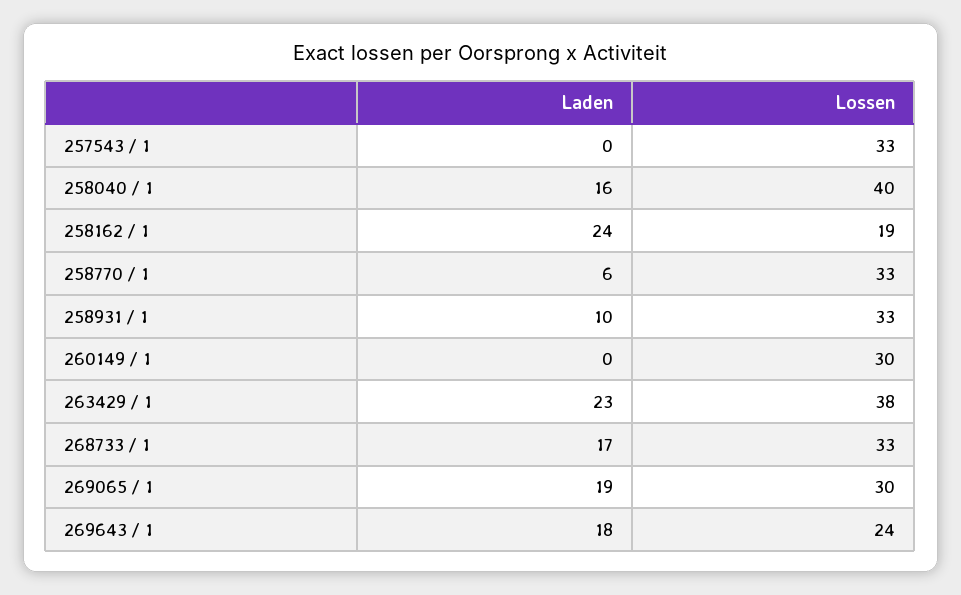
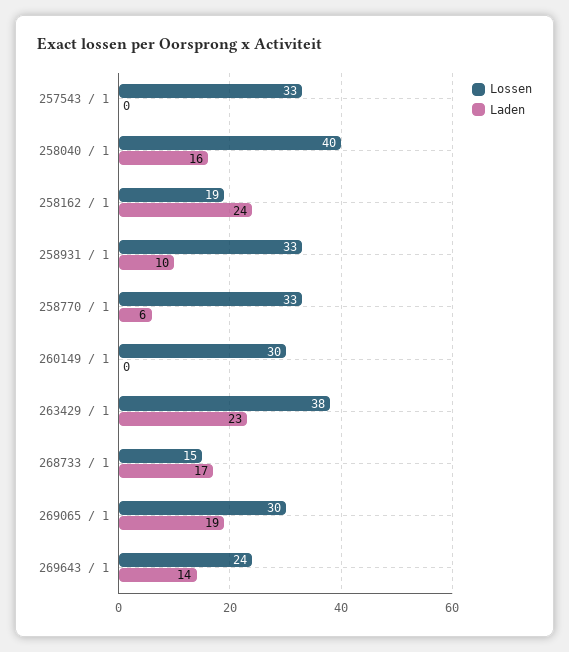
  {
    "Laden": {
      "257543 / 1": 0,
      "258040 / 1": 16,
      "258162 / 1": 24,
      "258770 / 1": 6,
      "258931 / 1": 10,
      "260149 / 1": 0,
      "263429 / 1": 23,
      "268733 / 1": 17,
      "269065 / 1": 19,
-     "269643 / 1": 18
+     "269643 / 1": 14
    },
    "Lossen": {
      "257543 / 1": 33,
      "258040 / 1": 40,
      "258162 / 1": 19,
      "258770 / 1": 33,
      "258931 / 1": 33,
      "260149 / 1": 30,
      "263429 / 1": 38,
-     "268733 / 1": 33,
+     "268733 / 1": 15,
      "269065 / 1": 30,
      "269643 / 1": 24
    }
  }

